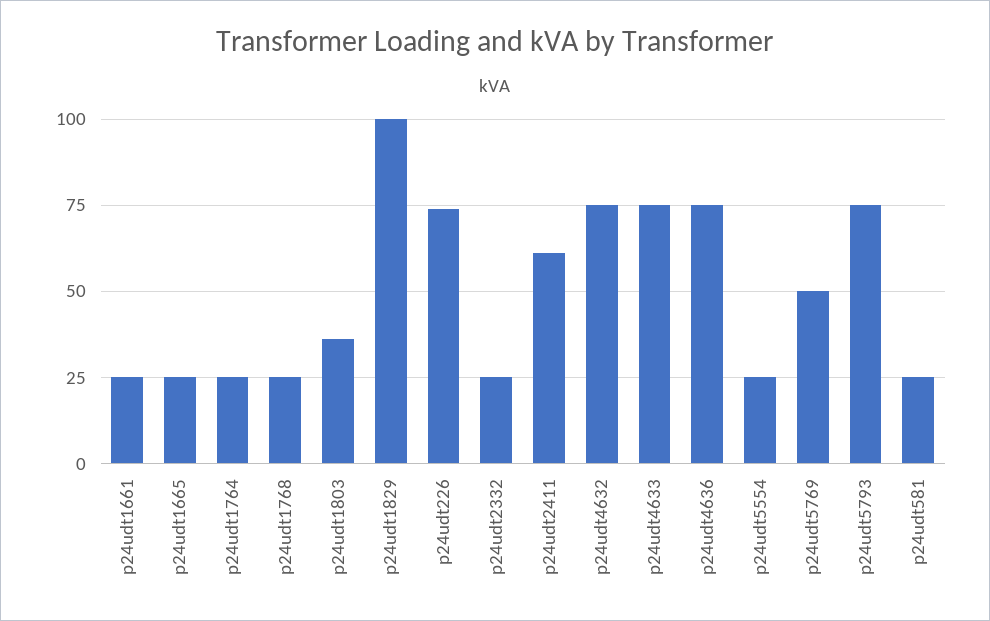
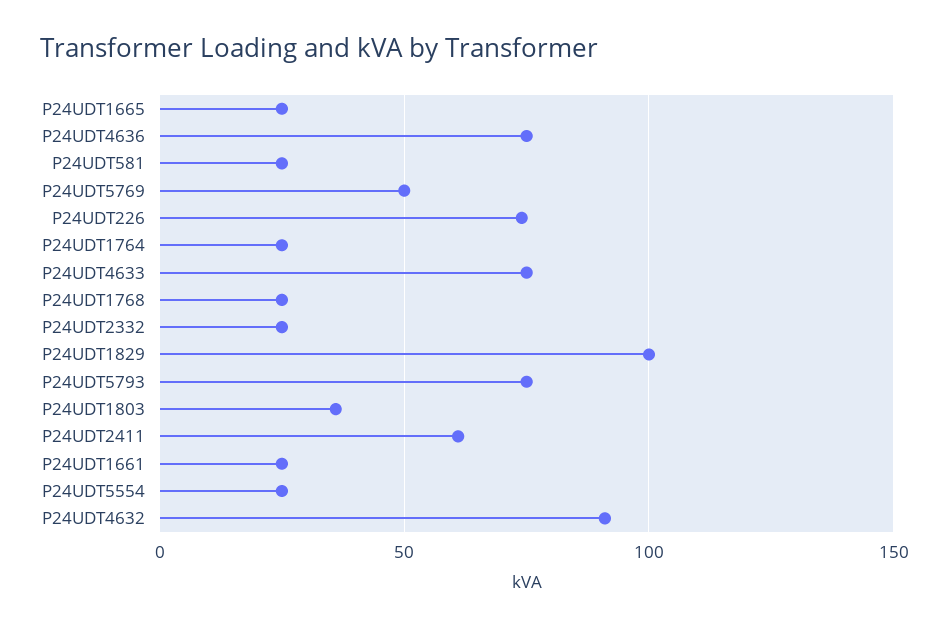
  {
    "p24udt1661": 25,
    "p24udt1665": 25,
    "p24udt1764": 25,
    "p24udt1768": 25,
    "p24udt1803": 35,
    "p24udt1829": 100,
    "p24udt226": 75,
    "p24udt2332": 25,
    "p24udt2411": 60,
-   "p24udt4632": 75,
+   "p24udt4632": 90,
    "p24udt4633": 75,
    "p24udt4636": 75,
    "p24udt5554": 25,
    "p24udt5769": 50,
    "p24udt5793": 75,
    "p24udt581": 25
  }

